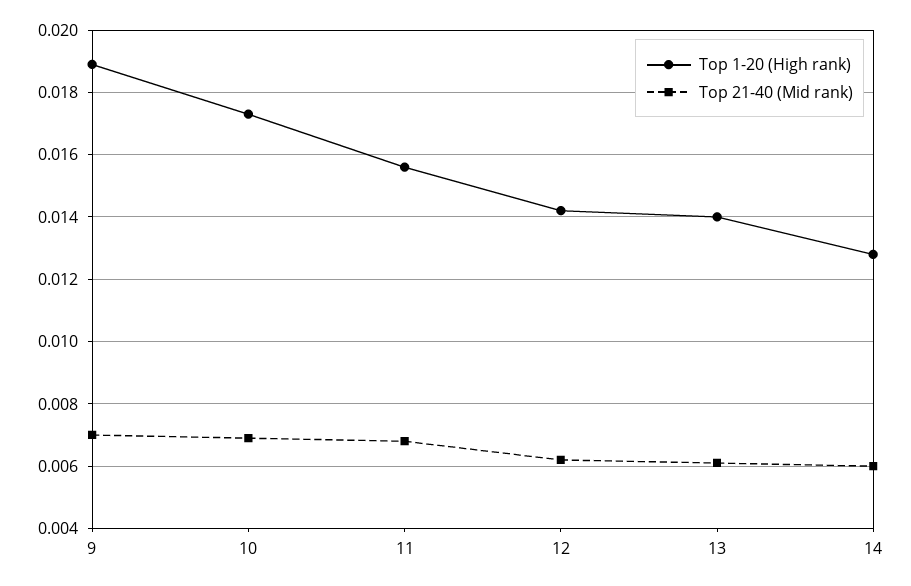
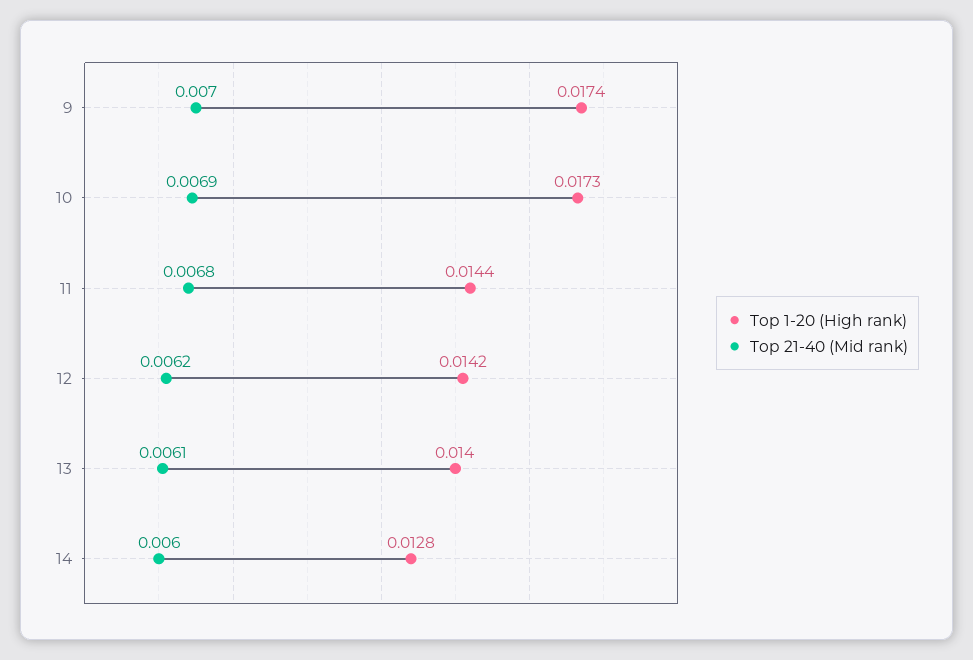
  {
    "Top 1-20 (High rank)": {
-     "9": 0.019,
+     "9": 0.0174,
      "10": 0.0173,
-     "11": 0.0155,
+     "11": 0.0144,
      "12": 0.0142,
      "13": 0.014,
      "14": 0.0128
    },
    "Top 21-40 (Mid rank)": {
      "9": 0.007,
      "10": 0.0069,
      "11": 0.0068,
      "12": 0.0062,
      "13": 0.0061,
      "14": 0.006
    }
  }

